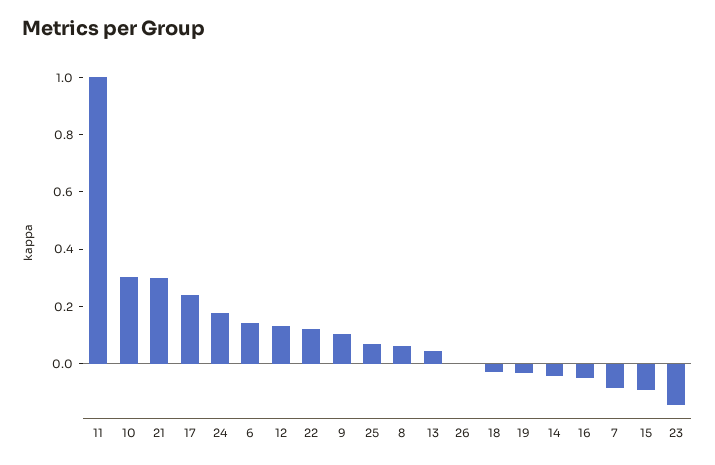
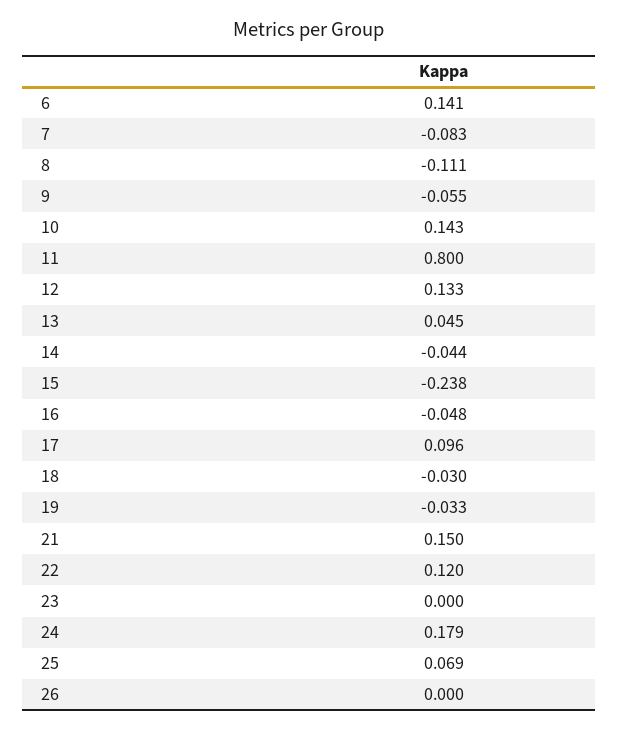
  {
-   "11": 1,
+   "11": 0.8,
-   "10": 0.3,
+   "10": 0.143,
-   "21": 0.3,
+   "21": 0.15,
-   "17": 0.25,
+   "17": 0.096,
    "24": 0.179,
    "6": 0.141,
    "12": 0.133,
    "22": 0.12,
-   "9": 0.1,
+   "9": -0.055,
    "25": 0.069,
-   "8": 0.05,
+   "8": -0.111,
    "13": 0.045,
    "26": 0,
    "18": -0.03,
    "19": -0.033,
    "14": -0.044,
    "16": -0.048,
    "7": -0.083,
-   "15": -0.1,
+   "15": -0.238,
-   "23": -0.15
+   "23": 0
  }

